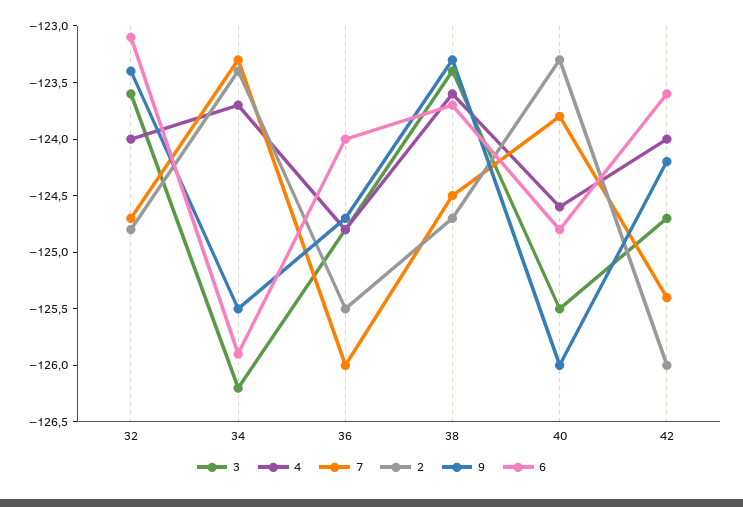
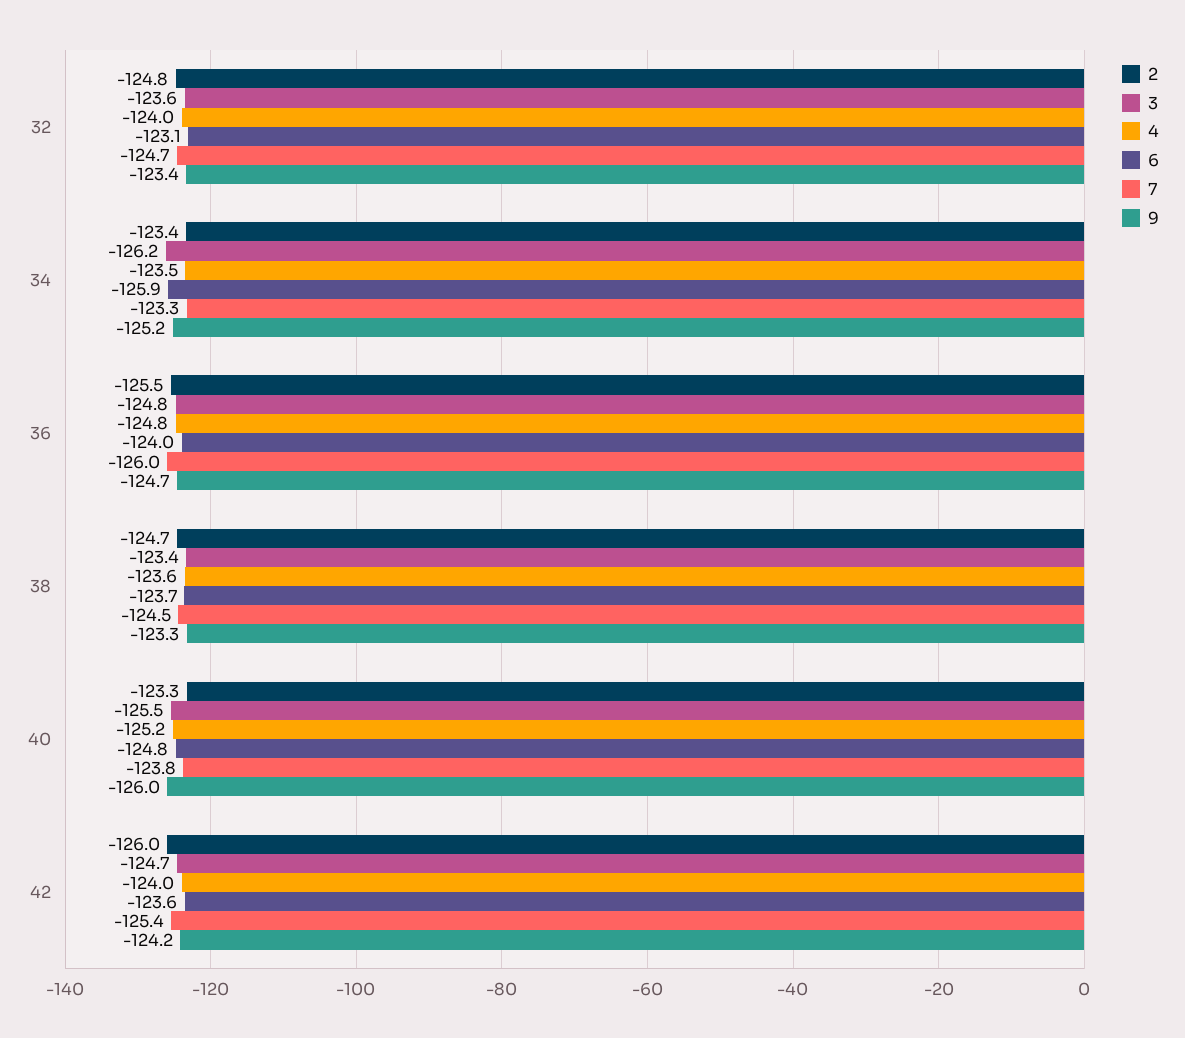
  {
    "3": {
      "32": -123.6,
      "34": -126.2,
      "36": -124.8,
      "38": -123.4,
      "40": -125.5,
      "42": -124.7
    },
    "4": {
      "32": -124,
-     "34": -123.7,
+     "34": -123.5,
      "36": -124.8,
      "38": -123.6,
-     "40": -124.6,
+     "40": -125.2,
      "42": -124
    },
    "7": {
      "32": -124.7,
      "34": -123.3,
      "36": -126,
      "38": -124.5,
      "40": -123.8,
      "42": -125.4
    },
    "2": {
      "32": -124.8,
      "34": -123.4,
      "36": -125.5,
      "38": -124.7,
      "40": -123.3,
      "42": -126
    },
    "9": {
      "32": -123.4,
-     "34": -125.5,
+     "34": -125.2,
      "36": -124.7,
      "38": -123.3,
      "40": -126,
      "42": -124.2
    },
    "6": {
      "32": -123.1,
      "34": -125.9,
      "36": -124,
      "38": -123.7,
      "40": -124.8,
      "42": -123.6
    }
  }

